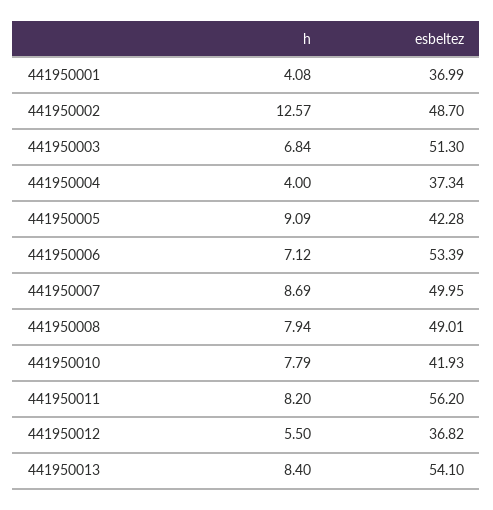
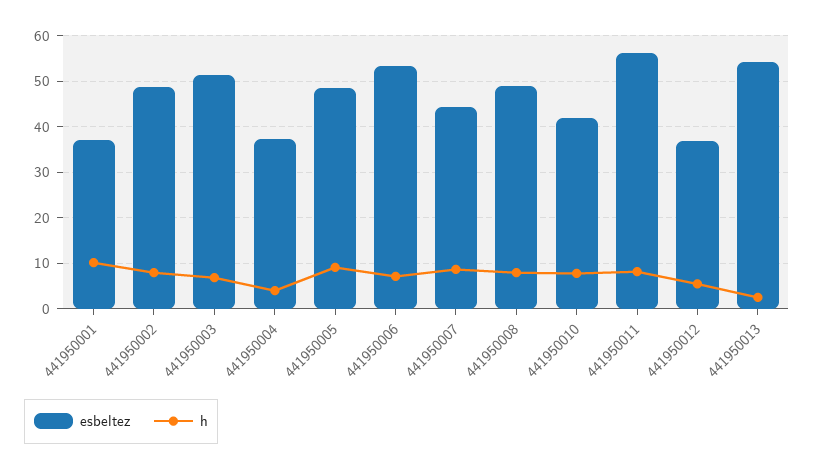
  {
    "h": {
-     "441950001": 4.08,
+     "441950001": 10,
-     "441950002": 12.57,
+     "441950002": 8,
      "441950003": 6.84,
      "441950004": 4,
      "441950005": 9.09,
      "441950006": 7.12,
      "441950007": 8.69,
      "441950008": 7.94,
      "441950010": 7.79,
      "441950011": 8.2,
      "441950012": 5.5,
-     "441950013": 8.4
+     "441950013": 2
    },
    "esbeltez": {
      "441950001": 36.99,
      "441950002": 48.7,
      "441950003": 51.3,
      "441950004": 37.34,
-     "441950005": 42.28,
+     "441950005": 48,
      "441950006": 53.39,
-     "441950007": 49.95,
+     "441950007": 44,
      "441950008": 49.01,
      "441950010": 41.93,
      "441950011": 56.2,
      "441950012": 36.82,
      "441950013": 54.1
    }
  }

